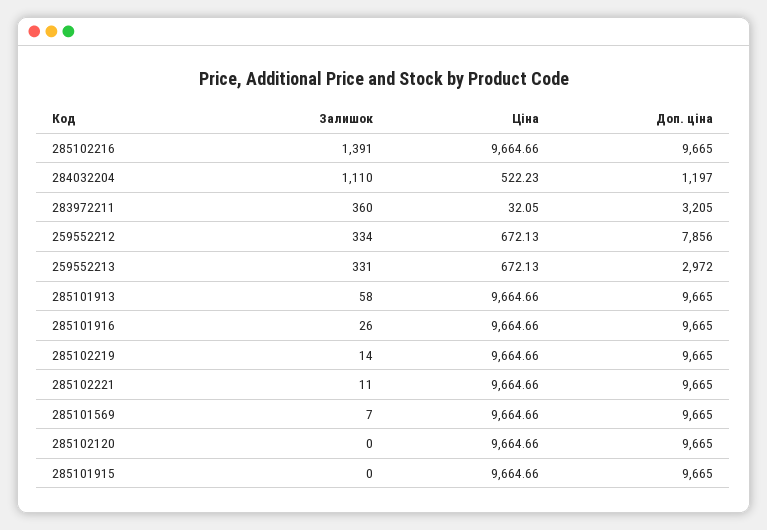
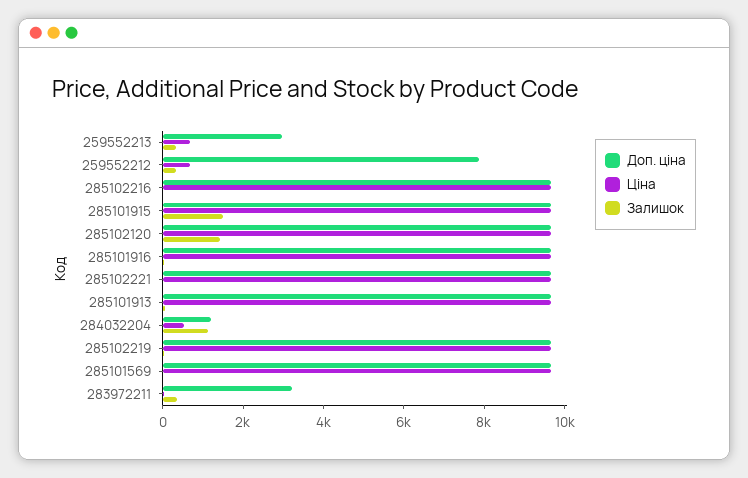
  {
    "Залишок": {
-     "285102216": 1391,
+     "285102216": 0,
      "284032204": 1110,
      "283972211": 360,
      "259552212": 334,
      "259552213": 331,
      "285101913": 58,
      "285101916": 26,
      "285102219": 14,
      "285102221": 11,
      "285101569": 7,
-     "285102120": 0,
+     "285102120": 1500,
-     "285101915": 0
+     "285101915": 1500
    },
    "Ціна": {
      "285102216": 9664.66,
      "284032204": 522.23,
      "283972211": 32.05,
      "259552212": 672.13,
      "259552213": 672.13,
      "285101913": 9664.66,
      "285101916": 9664.66,
      "285102219": 9664.66,
      "285102221": 9664.66,
      "285101569": 9664.66,
      "285102120": 9664.66,
      "285101915": 9664.66
    },
    "Доп. ціна": {
      "285102216": 9665,
      "284032204": 1197,
      "283972211": 3205,
      "259552212": 7856,
      "259552213": 2972,
      "285101913": 9665,
      "285101916": 9665,
      "285102219": 9665,
      "285102221": 9665,
      "285101569": 9665,
      "285102120": 9665,
      "285101915": 9665
    }
  }

